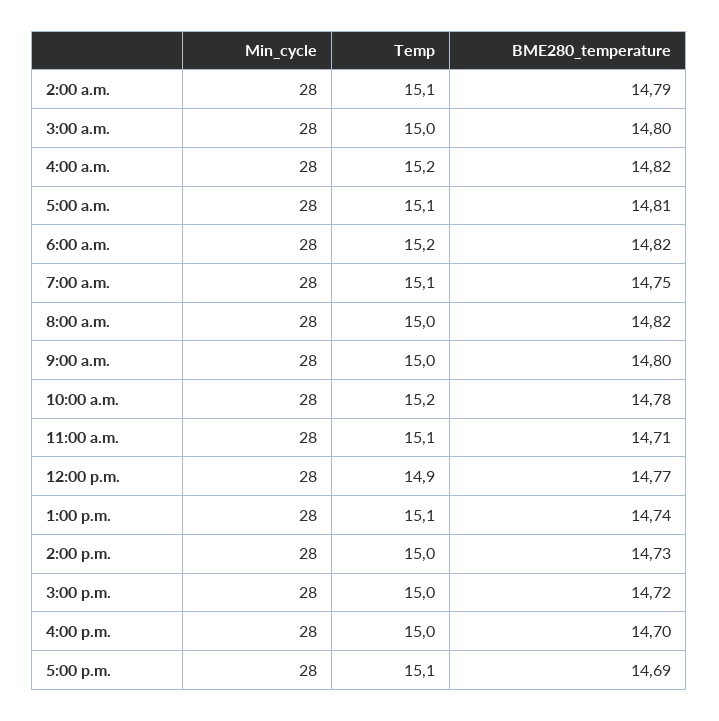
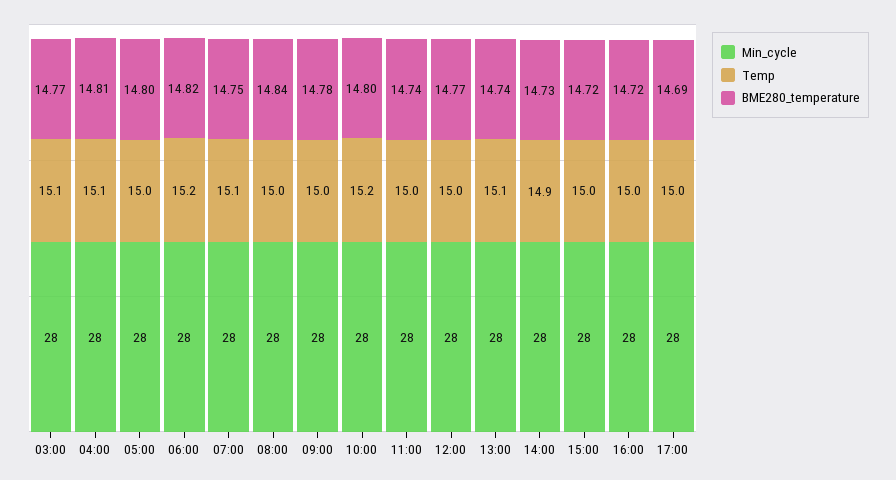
  {
    "Min_cycle": {
-     "2:00 a.m.": 28,
      "3:00 a.m.": 28,
      "4:00 a.m.": 28,
      "5:00 a.m.": 28,
      "6:00 a.m.": 28,
      "7:00 a.m.": 28,
      "8:00 a.m.": 28,
      "9:00 a.m.": 28,
      "10:00 a.m.": 28,
      "11:00 a.m.": 28,
      "12:00 p.m.": 28,
      "1:00 p.m.": 28,
      "2:00 p.m.": 28,
      "3:00 p.m.": 28,
      "4:00 p.m.": 28,
      "5:00 p.m.": 28
    },
    "Temp": {
-     "2:00 a.m.": 15.1,
-     "3:00 a.m.": 15,
+     "3:00 a.m.": 15.1,
-     "4:00 a.m.": 15.2,
+     "4:00 a.m.": 15.1,
-     "5:00 a.m.": 15.1,
+     "5:00 a.m.": 15,
      "6:00 a.m.": 15.2,
      "7:00 a.m.": 15.1,
      "8:00 a.m.": 15,
      "9:00 a.m.": 15,
      "10:00 a.m.": 15.2,
-     "11:00 a.m.": 15.1,
+     "11:00 a.m.": 15,
-     "12:00 p.m.": 14.9,
+     "12:00 p.m.": 15,
      "1:00 p.m.": 15.1,
-     "2:00 p.m.": 15,
+     "2:00 p.m.": 14.9,
      "3:00 p.m.": 15,
      "4:00 p.m.": 15,
-     "5:00 p.m.": 15.1
+     "5:00 p.m.": 15
    },
    "BME280_temperature": {
-     "2:00 a.m.": 14.79,
-     "3:00 a.m.": 14.8,
+     "3:00 a.m.": 14.77,
-     "4:00 a.m.": 14.82,
+     "4:00 a.m.": 14.81,
-     "5:00 a.m.": 14.81,
+     "5:00 a.m.": 14.8,
      "6:00 a.m.": 14.82,
      "7:00 a.m.": 14.75,
-     "8:00 a.m.": 14.82,
+     "8:00 a.m.": 14.84,
-     "9:00 a.m.": 14.8,
+     "9:00 a.m.": 14.78,
-     "10:00 a.m.": 14.78,
+     "10:00 a.m.": 14.8,
-     "11:00 a.m.": 14.71,
+     "11:00 a.m.": 14.74,
      "12:00 p.m.": 14.77,
      "1:00 p.m.": 14.74,
      "2:00 p.m.": 14.73,
      "3:00 p.m.": 14.72,
-     "4:00 p.m.": 14.7,
+     "4:00 p.m.": 14.72,
      "5:00 p.m.": 14.69
    }
  }

